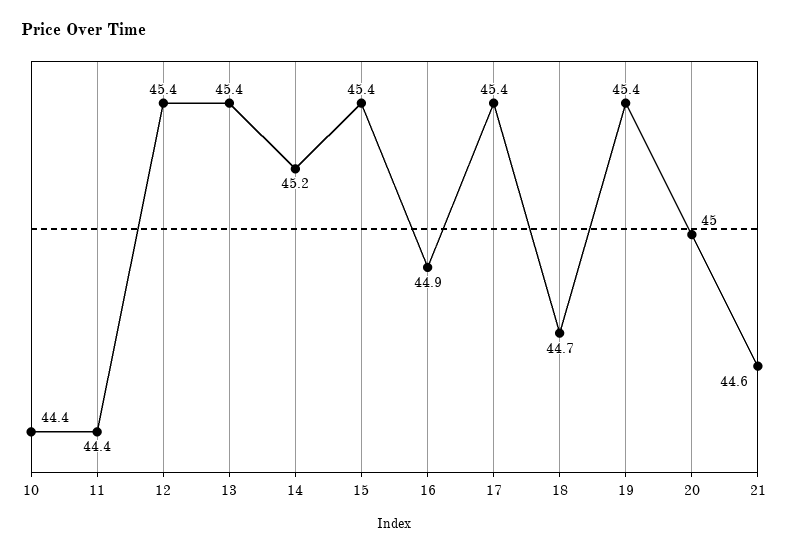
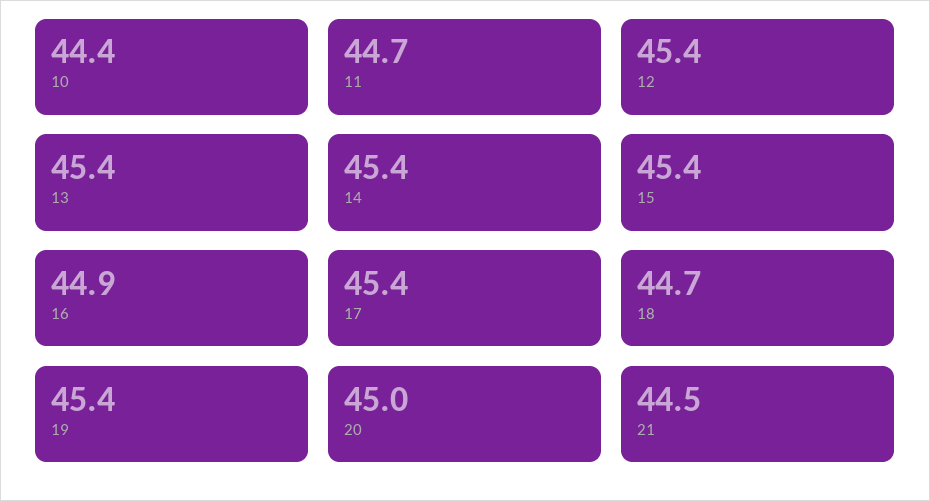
  {
    "10": 44.4,
-   "11": 44.4,
+   "11": 44.7,
    "12": 45.4,
    "13": 45.4,
-   "14": 45.2,
+   "14": 45.4,
    "15": 45.4,
    "16": 44.9,
    "17": 45.4,
    "18": 44.7,
    "19": 45.4,
    "20": 45,
-   "21": 44.6
+   "21": 44.5
  }

